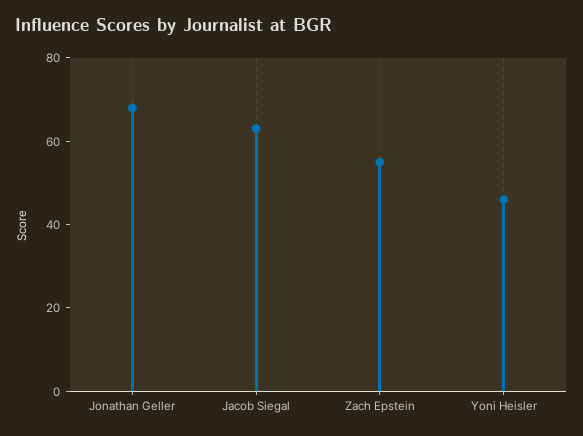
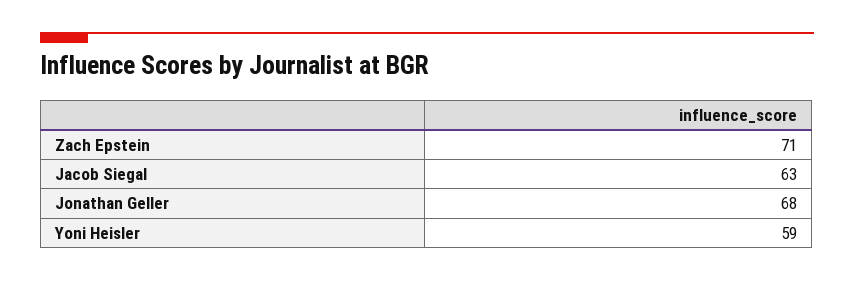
  {
    "Jonathan Geller": 68,
    "Jacob Siegal": 63,
-   "Zach Epstein": 55,
+   "Zach Epstein": 71,
-   "Yoni Heisler": 45
+   "Yoni Heisler": 59
  }

